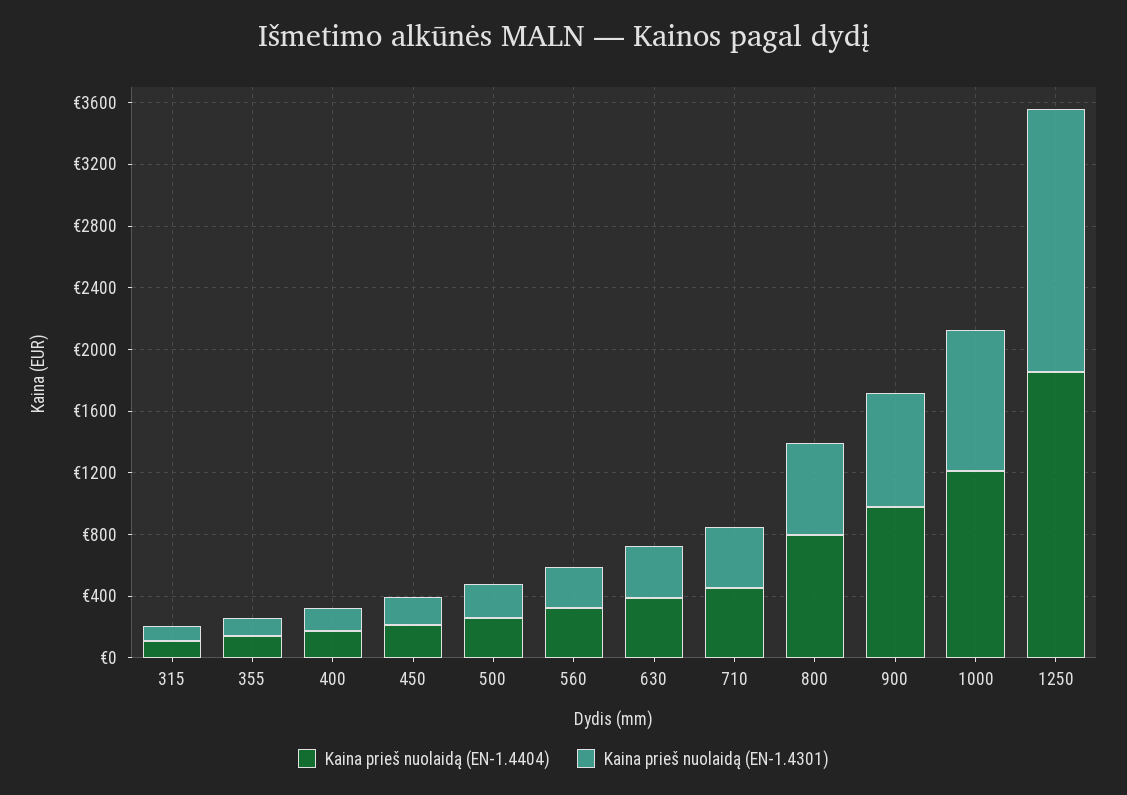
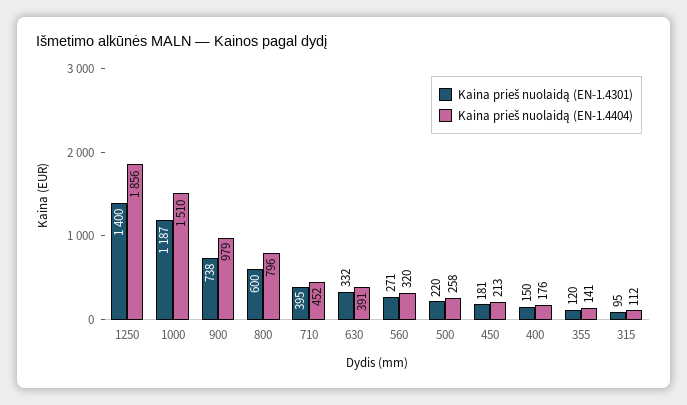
  {
    "Kaina prieš nuolaidą (EN-1.4404)": {
      "315": 112,
      "355": 141,
      "400": 176,
      "450": 213,
      "500": 258,
      "560": 320,
      "630": 391,
      "710": 452,
      "800": 796,
      "900": 979,
-     "1000": 1200,
+     "1000": 1510,
      "1250": 1856
    },
    "Kaina prieš nuolaidą (EN-1.4301)": {
      "315": 95,
      "355": 120,
      "400": 150,
      "450": 181,
      "500": 220,
      "560": 271,
      "630": 332,
      "710": 395,
      "800": 600,
      "900": 738,
-     "1000": 900,
+     "1000": 1187,
-     "1250": 1700
+     "1250": 1400
    }
  }

